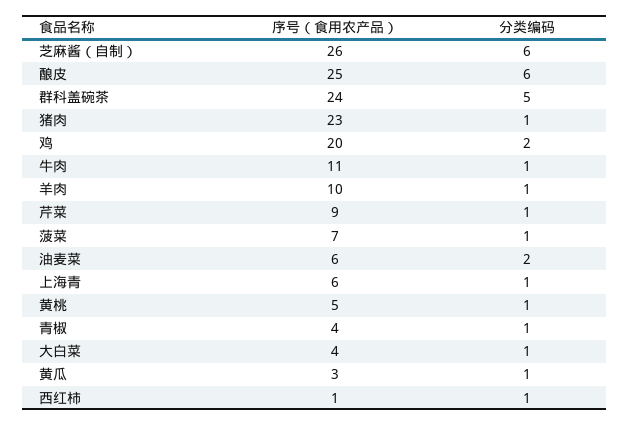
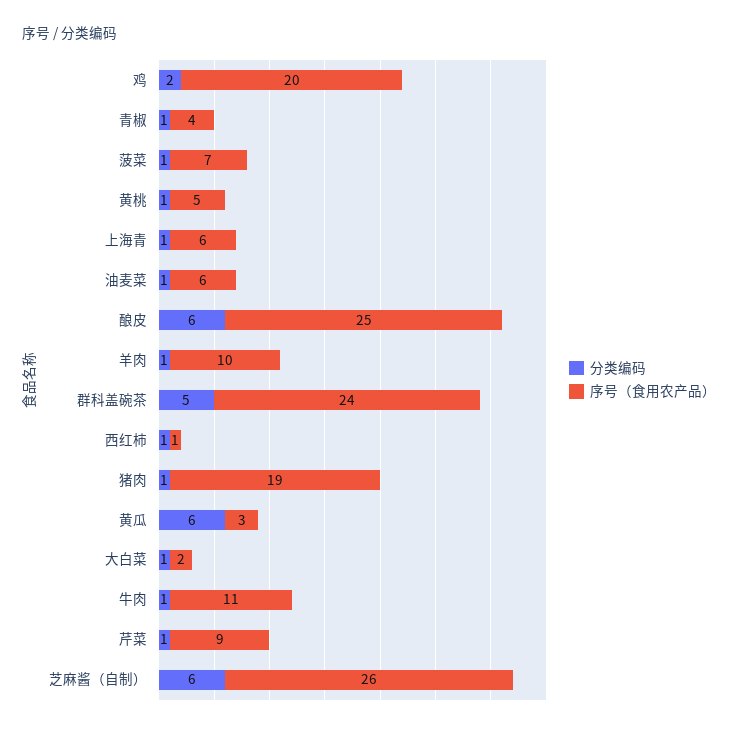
  {
    "序号（食用农产品）": {
      "芝麻酱（自制）": 26,
      "酿皮": 25,
      "群科盖碗茶": 24,
-     "猪肉": 23,
+     "猪肉": 19,
      "鸡": 20,
      "牛肉": 11,
      "羊肉": 10,
      "芹菜": 9,
      "菠菜": 7,
      "油麦菜": 6,
      "上海青": 6,
      "黄桃": 5,
      "青椒": 4,
-     "大白菜": 4,
+     "大白菜": 2,
      "黄瓜": 3,
      "西红柿": 1
    },
    "分类编码": {
      "芝麻酱（自制）": 6,
      "酿皮": 6,
      "群科盖碗茶": 5,
      "猪肉": 1,
      "鸡": 2,
      "牛肉": 1,
      "羊肉": 1,
      "芹菜": 1,
      "菠菜": 1,
-     "油麦菜": 2,
+     "油麦菜": 1,
      "上海青": 1,
      "黄桃": 1,
      "青椒": 1,
      "大白菜": 1,
-     "黄瓜": 1,
+     "黄瓜": 6,
      "西红柿": 1
    }
  }

